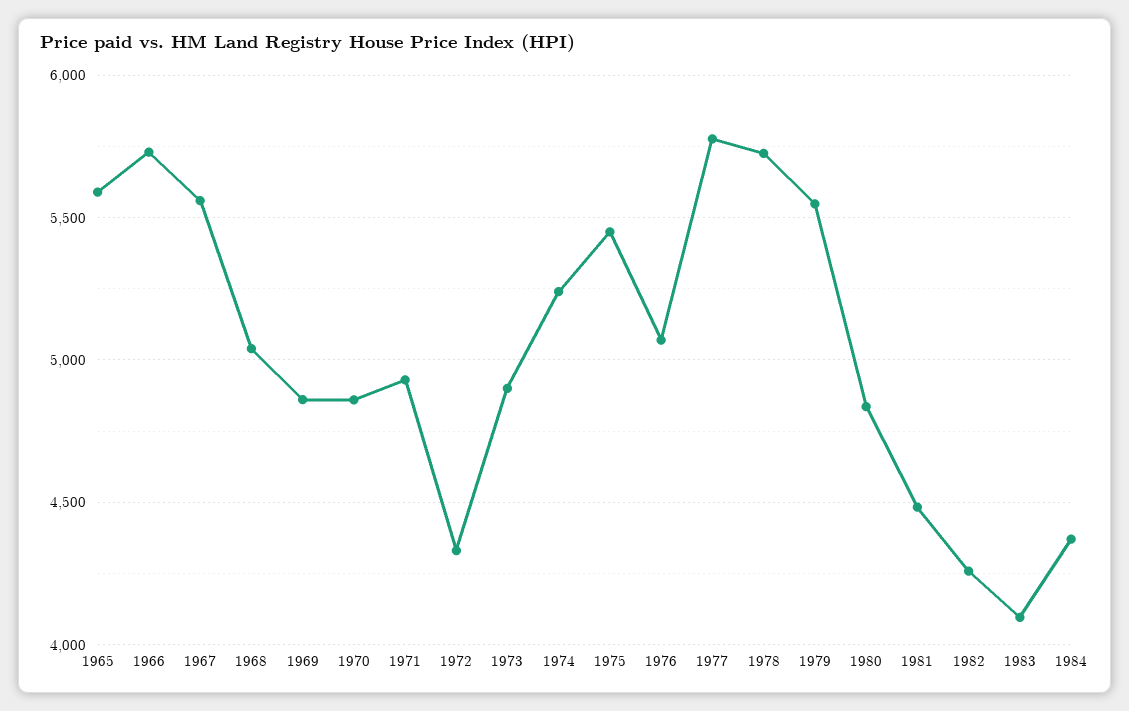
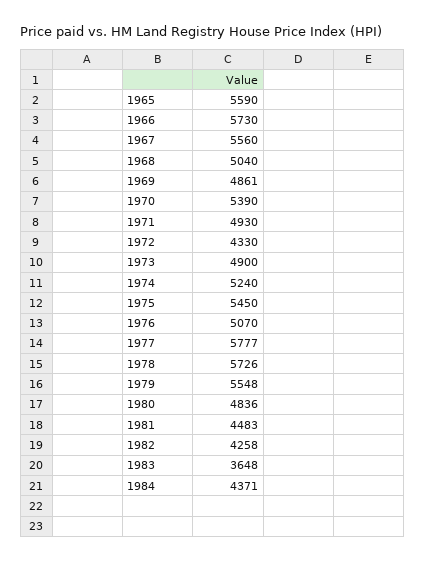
  {
    "1965": 5590,
    "1966": 5730,
    "1967": 5560,
    "1968": 5040,
    "1969": 4861,
-   "1970": 4850,
+   "1970": 5390,
    "1971": 4930,
    "1972": 4330,
    "1973": 4900,
    "1974": 5240,
    "1975": 5450,
    "1976": 5070,
    "1977": 5777,
    "1978": 5726,
    "1979": 5548,
    "1980": 4836,
    "1981": 4483,
    "1982": 4258,
-   "1983": 4100,
+   "1983": 3648,
    "1984": 4371
  }

